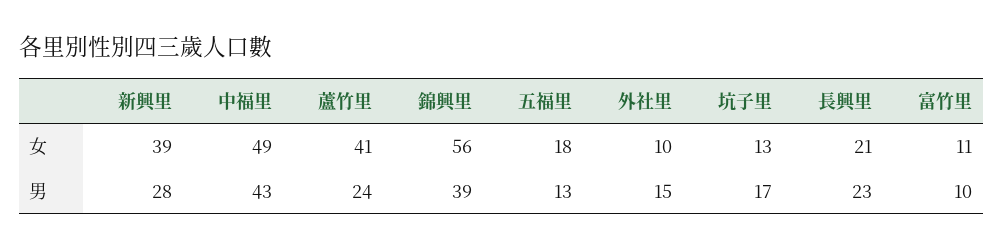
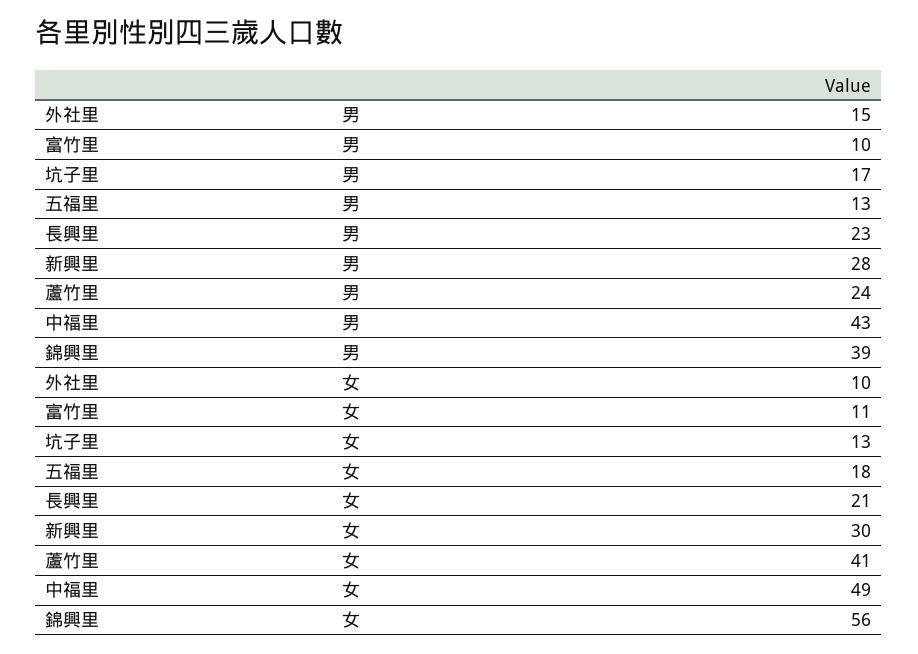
  {
    "新興里": {
-     "女": 39,
+     "女": 30,
      "男": 28
    },
    "中福里": {
      "女": 49,
      "男": 43
    },
    "蘆竹里": {
      "女": 41,
      "男": 24
    },
    "錦興里": {
      "女": 56,
      "男": 39
    },
    "五福里": {
      "女": 18,
      "男": 13
    },
    "外社里": {
      "女": 10,
      "男": 15
    },
    "坑子里": {
      "女": 13,
      "男": 17
    },
    "長興里": {
      "女": 21,
      "男": 23
    },
    "富竹里": {
      "女": 11,
      "男": 10
    }
  }

